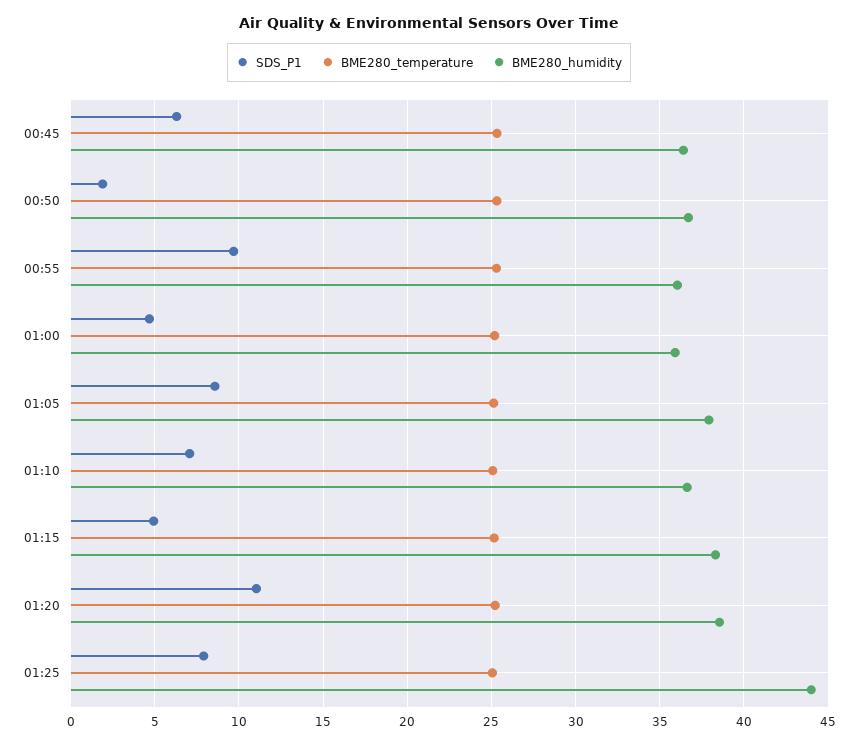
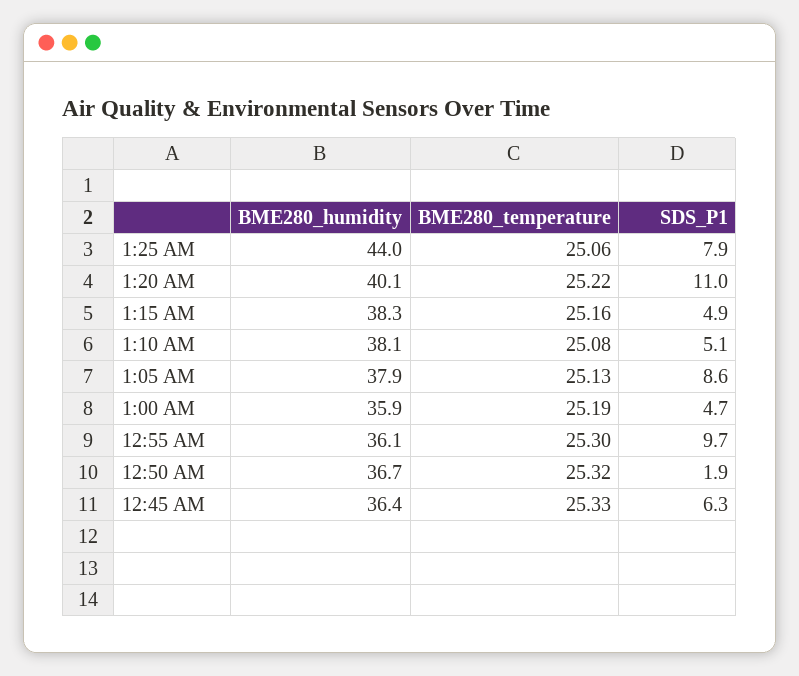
  {
    "SDS_P1": {
      "00:45": 6.3,
      "00:50": 1.9,
      "00:55": 9.7,
      "01:00": 4.7,
      "01:05": 8.6,
-     "01:10": 7,
+     "01:10": 5.1,
      "01:15": 4.9,
      "01:20": 11,
      "01:25": 7.9
    },
    "BME280_temperature": {
      "00:45": 25.33,
      "00:50": 25.32,
      "00:55": 25.3,
      "01:00": 25.19,
      "01:05": 25.13,
      "01:10": 25.08,
      "01:15": 25.16,
      "01:20": 25.22,
      "01:25": 25.06
    },
    "BME280_humidity": {
      "00:45": 36.4,
      "00:50": 36.7,
      "00:55": 36.1,
      "01:00": 35.9,
      "01:05": 37.9,
-     "01:10": 36.5,
+     "01:10": 38.1,
      "01:15": 38.3,
-     "01:20": 38.5,
+     "01:20": 40.1,
      "01:25": 44
    }
  }

